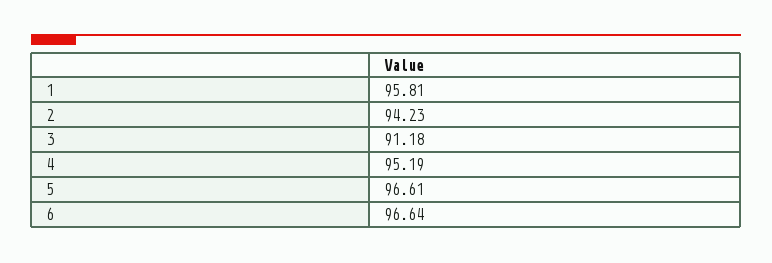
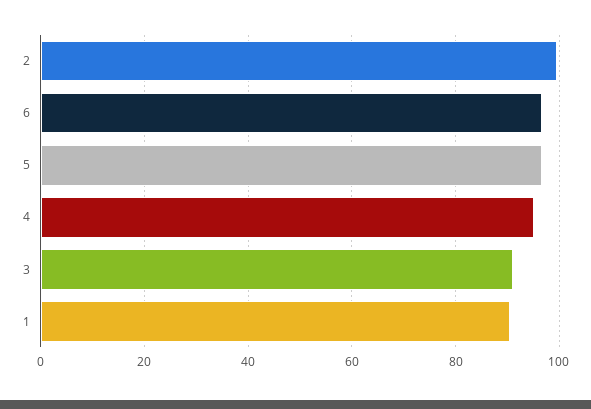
  {
-   "1": 95.81,
+   "1": 90,
-   "2": 94.23,
+   "2": 100,
    "3": 91.18,
    "4": 95.19,
    "5": 96.61,
    "6": 96.64
  }

